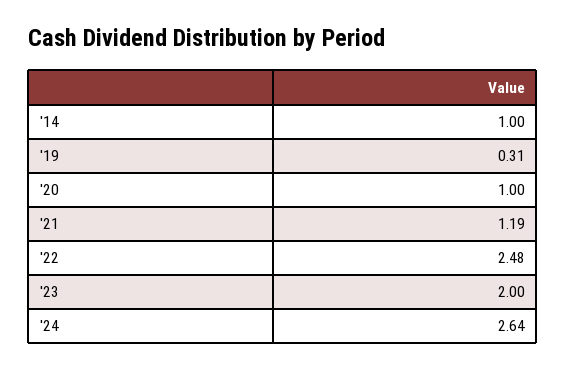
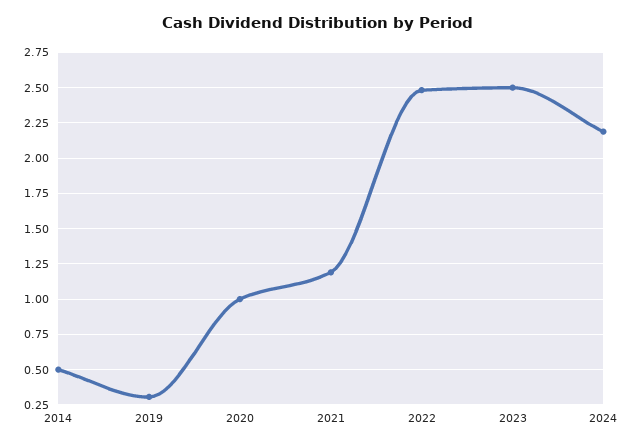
  {
-   "'14": 1,
+   "'14": 0.5,
    "'19": 0.31,
    "'20": 1,
    "'21": 1.19,
    "'22": 2.48,
-   "'23": 2,
+   "'23": 2.5,
-   "'24": 2.64
+   "'24": 2.2
  }

